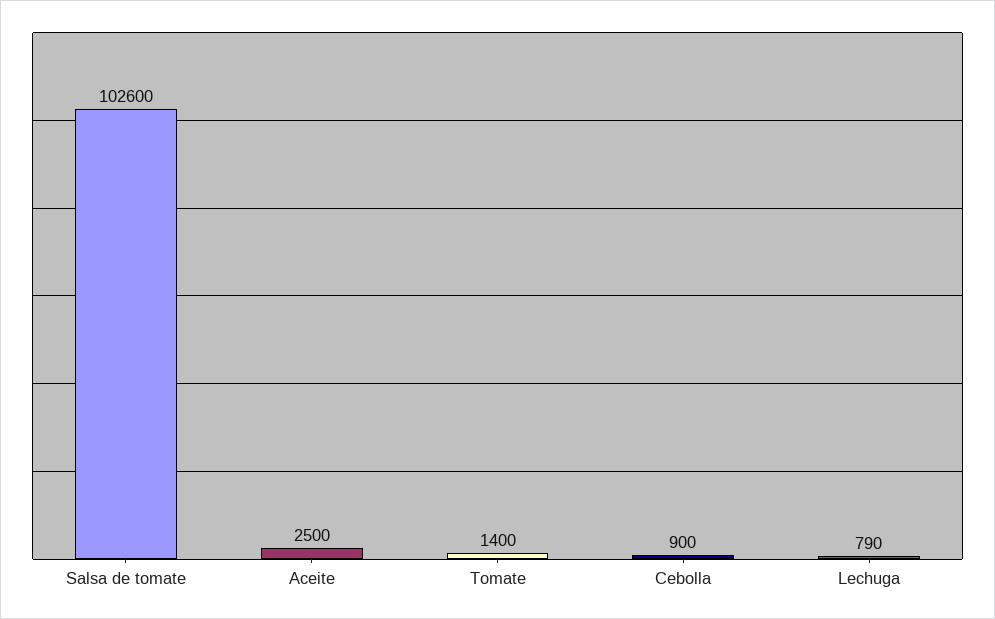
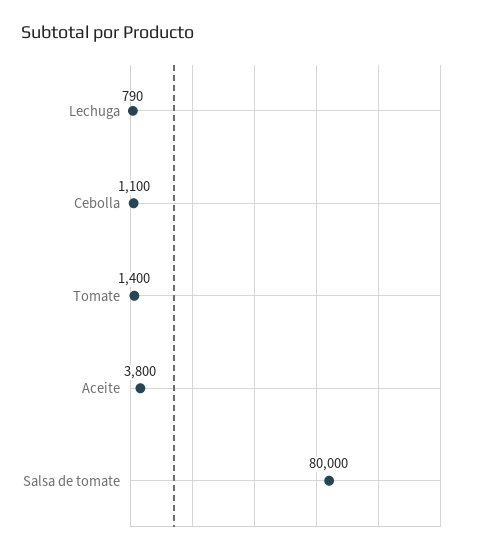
  {
-   "Salsa de tomate": 102600,
+   "Salsa de tomate": 80000,
-   "Aceite": 2500,
+   "Aceite": 3800,
    "Tomate": 1400,
-   "Cebolla": 900,
+   "Cebolla": 1100,
    "Lechuga": 790
  }

